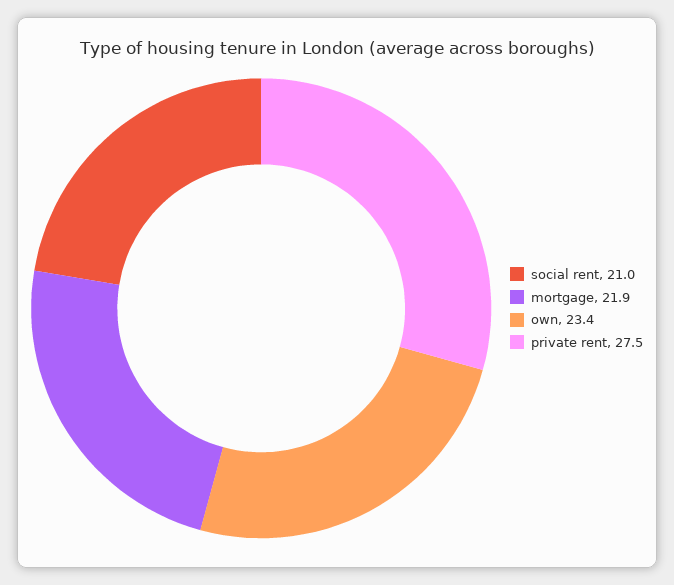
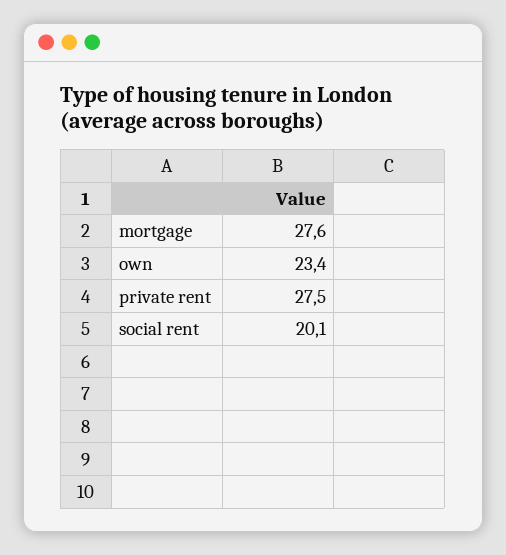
  {
-   "social rent": 21,
+   "social rent": 20.1,
-   "mortgage": 21.9,
+   "mortgage": 27.6,
    "own": 23.4,
    "private rent": 27.5
  }

